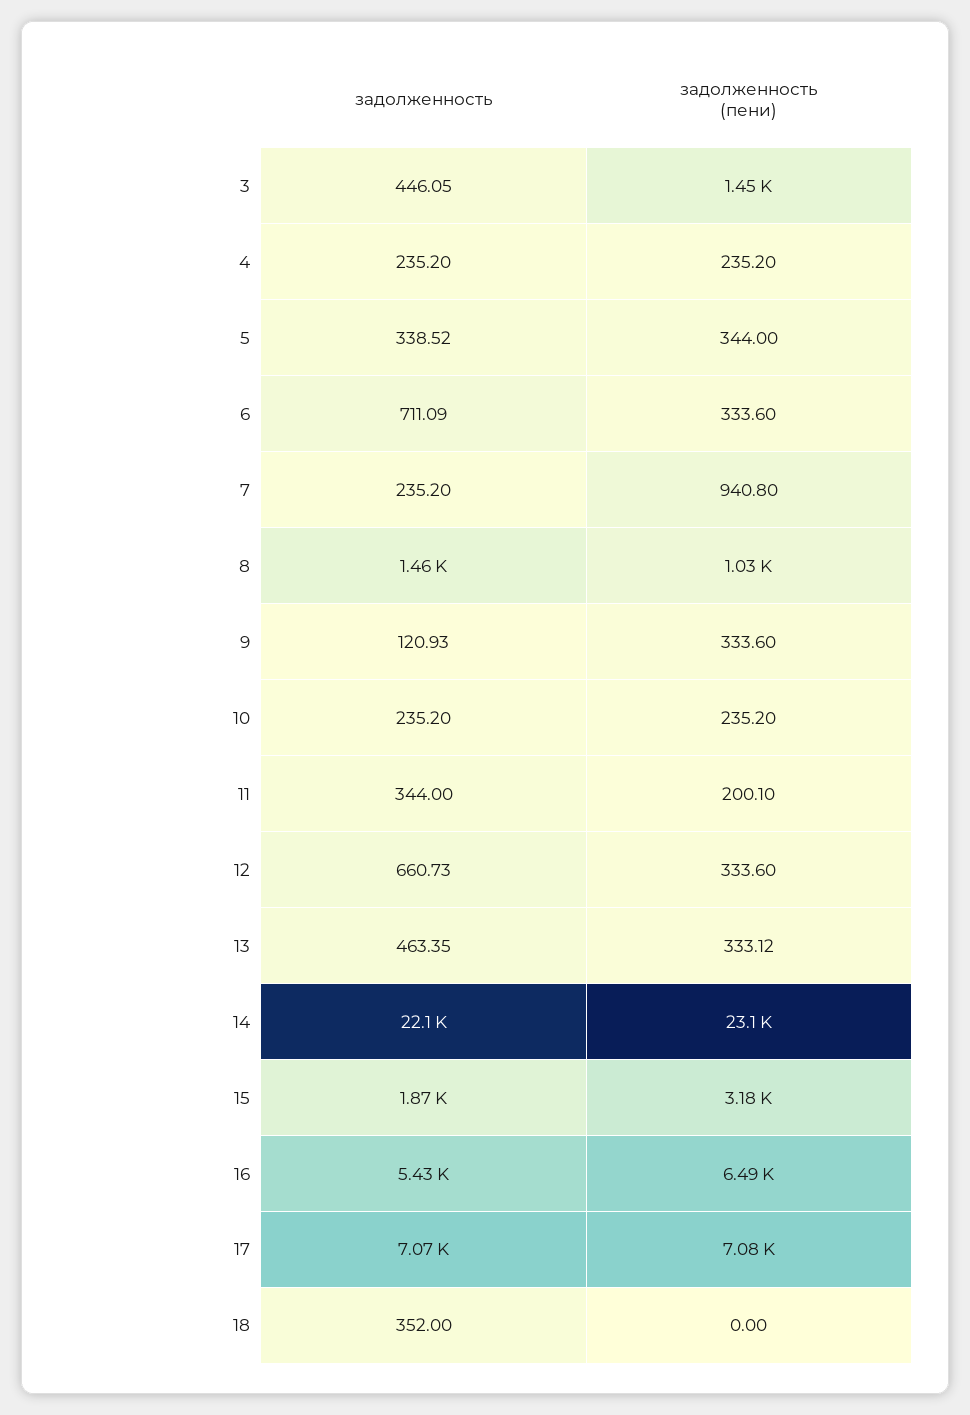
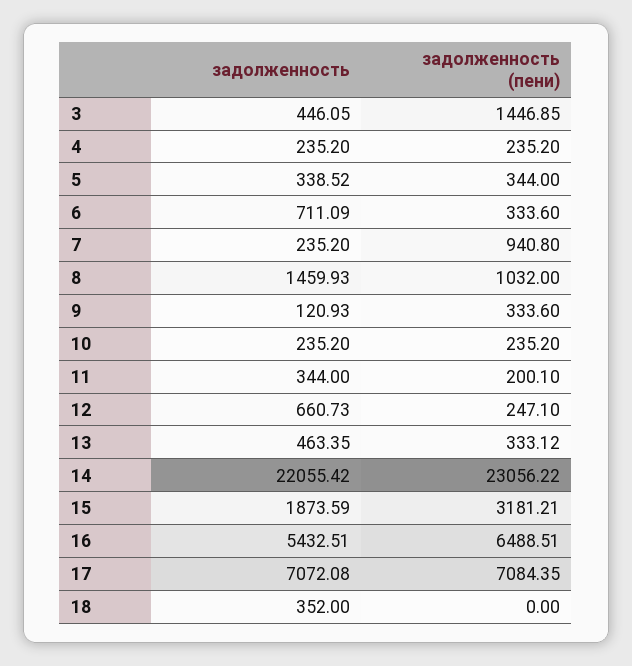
  {
    "задолженность": {
      "3": 446.05,
      "4": 235.2,
      "5": 338.52,
      "6": 711.09,
      "7": 235.2,
      "8": 1459.93,
      "9": 120.93,
      "10": 235.2,
      "11": 344,
      "12": 660.73,
      "13": 463.35,
      "14": 22055.42,
      "15": 1873.59,
      "16": 5432.51,
      "17": 7072.08,
      "18": 352
    },
    "задолженность (пени)": {
      "3": 1446.85,
      "4": 235.2,
      "5": 344,
      "6": 333.6,
      "7": 940.8,
      "8": 1032,
      "9": 333.6,
      "10": 235.2,
      "11": 200.1,
-     "12": 333.6,
+     "12": 247.1,
      "13": 333.12,
      "14": 23056.22,
      "15": 3181.21,
      "16": 6488.51,
      "17": 7084.35,
      "18": 0
    }
  }

